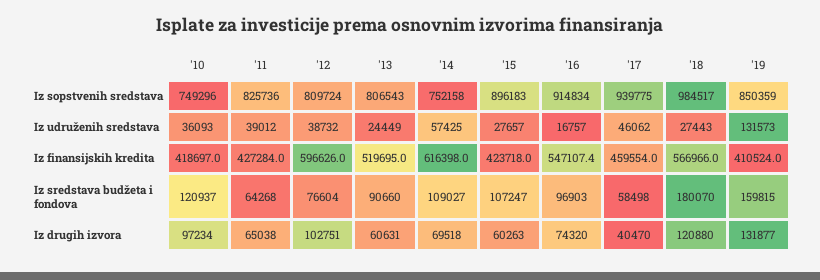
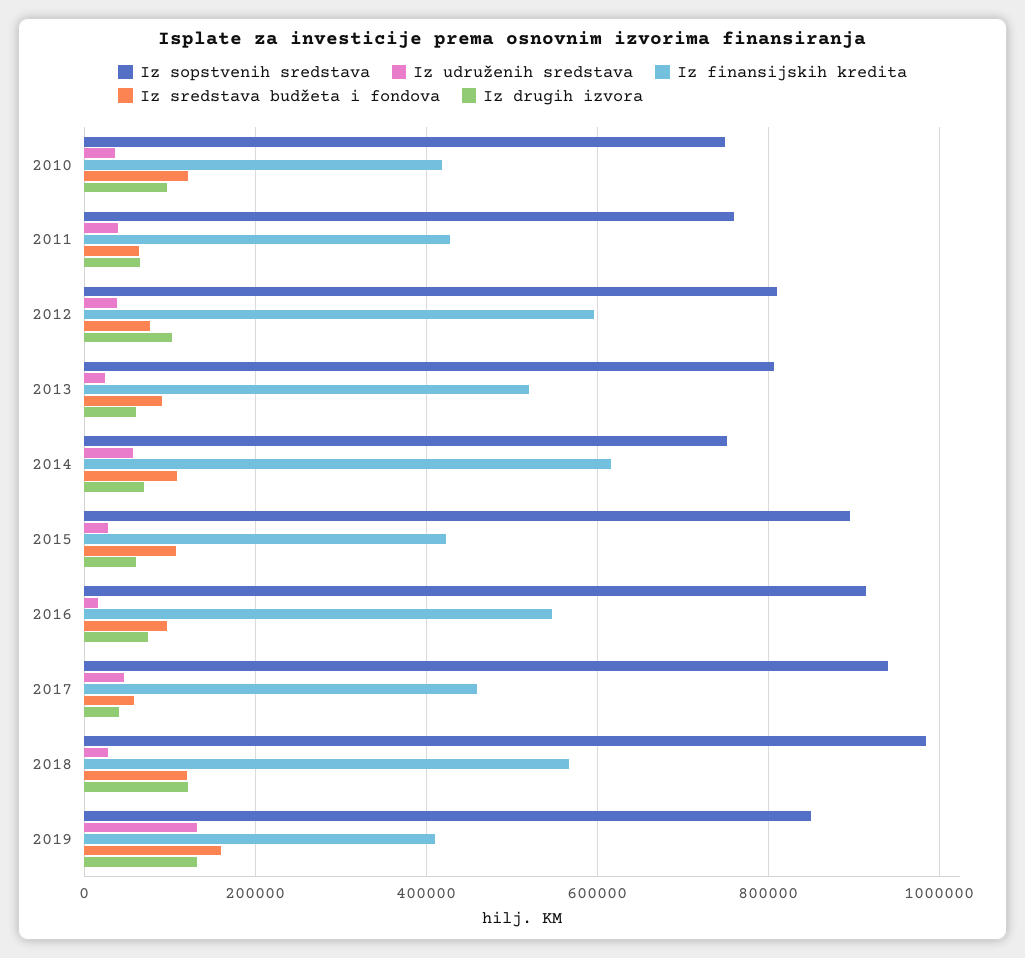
  {
    "Iz sopstvenih sredstava": {
      "'10": 749296,
-     "'11": 825736,
+     "'11": 760000,
      "'12": 809724,
      "'13": 806543,
      "'14": 752158,
      "'15": 896183,
      "'16": 914834,
      "'17": 939775,
      "'18": 984517,
      "'19": 850359
    },
    "Iz udruženih sredstava": {
      "'10": 36093,
      "'11": 39012,
      "'12": 38732,
      "'13": 24449,
      "'14": 57425,
      "'15": 27657,
      "'16": 16757,
      "'17": 46062,
      "'18": 27443,
      "'19": 131573
    },
    "Iz finansijskih kredita": {
      "'10": 418697,
      "'11": 427284,
      "'12": 596626,
      "'13": 519695,
      "'14": 616398,
      "'15": 423718,
      "'16": 547107.4,
      "'17": 459554,
      "'18": 566966,
      "'19": 410524
    },
    "Iz sredstava budžeta i fondova": {
      "'10": 120937,
      "'11": 64268,
      "'12": 76604,
      "'13": 90660,
      "'14": 109027,
      "'15": 107247,
      "'16": 96903,
      "'17": 58498,
-     "'18": 180070,
+     "'18": 120000,
      "'19": 159815
    },
    "Iz drugih izvora": {
      "'10": 97234,
      "'11": 65038,
      "'12": 102751,
      "'13": 60631,
      "'14": 69518,
      "'15": 60263,
      "'16": 74320,
      "'17": 40470,
      "'18": 120880,
      "'19": 131877
    }
  }

